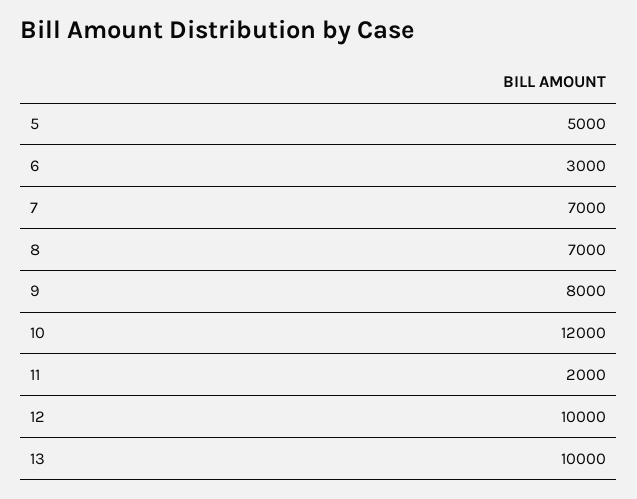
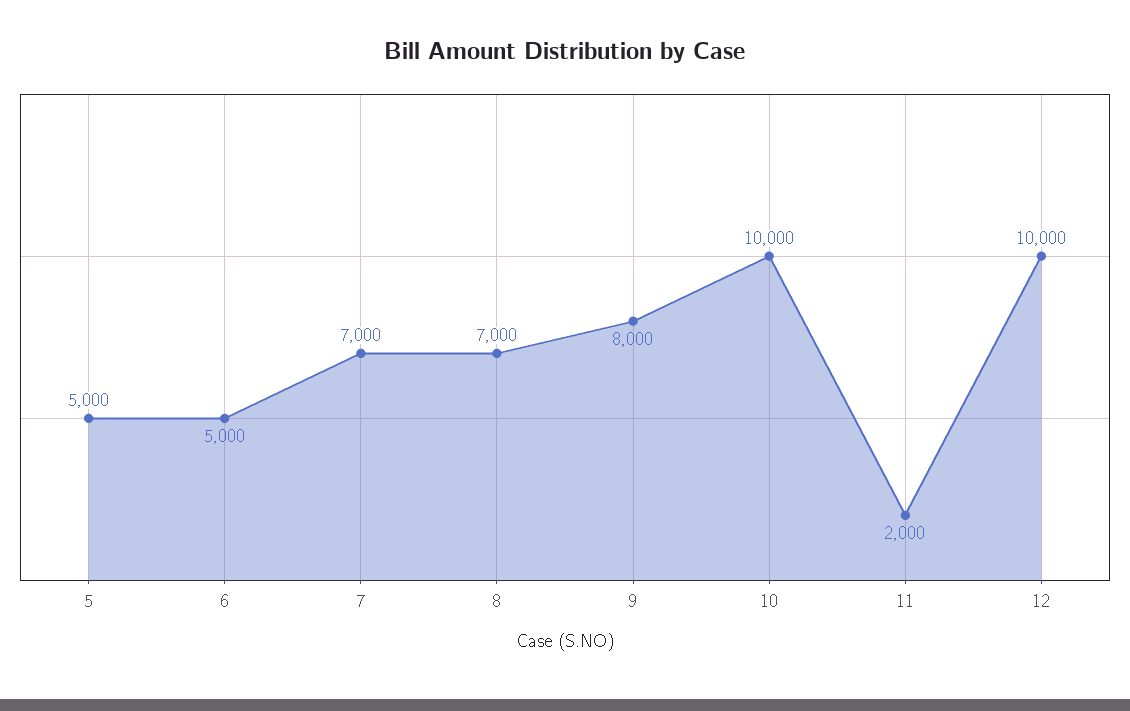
  {
    "5": 5000,
-   "6": 3000,
+   "6": 5000,
    "7": 7000,
    "8": 7000,
    "9": 8000,
-   "10": 12000,
+   "10": 10000,
    "11": 2000,
-   "12": 10000,
+   "12": 10000
-   "13": 10000
  }

